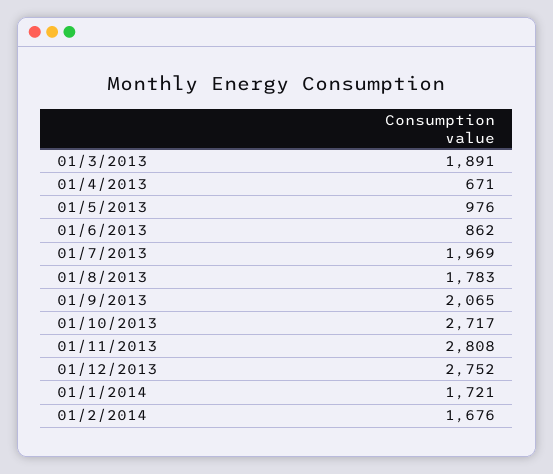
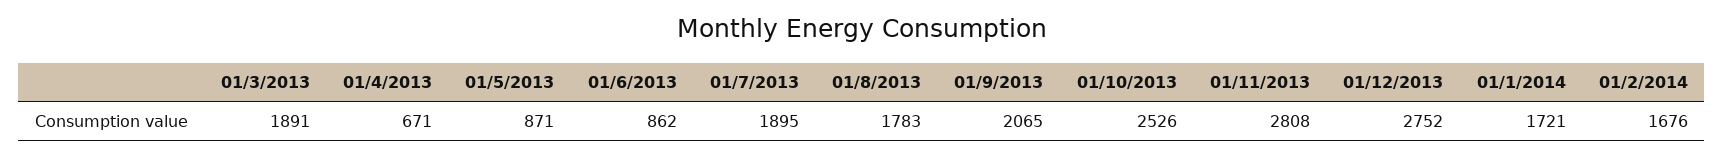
  {
    "01/3/2013": 1891,
    "01/4/2013": 671,
-   "01/5/2013": 976,
+   "01/5/2013": 871,
    "01/6/2013": 862,
-   "01/7/2013": 1969,
+   "01/7/2013": 1895,
    "01/8/2013": 1783,
    "01/9/2013": 2065,
-   "01/10/2013": 2717,
+   "01/10/2013": 2526,
    "01/11/2013": 2808,
    "01/12/2013": 2752,
    "01/1/2014": 1721,
    "01/2/2014": 1676
  }

